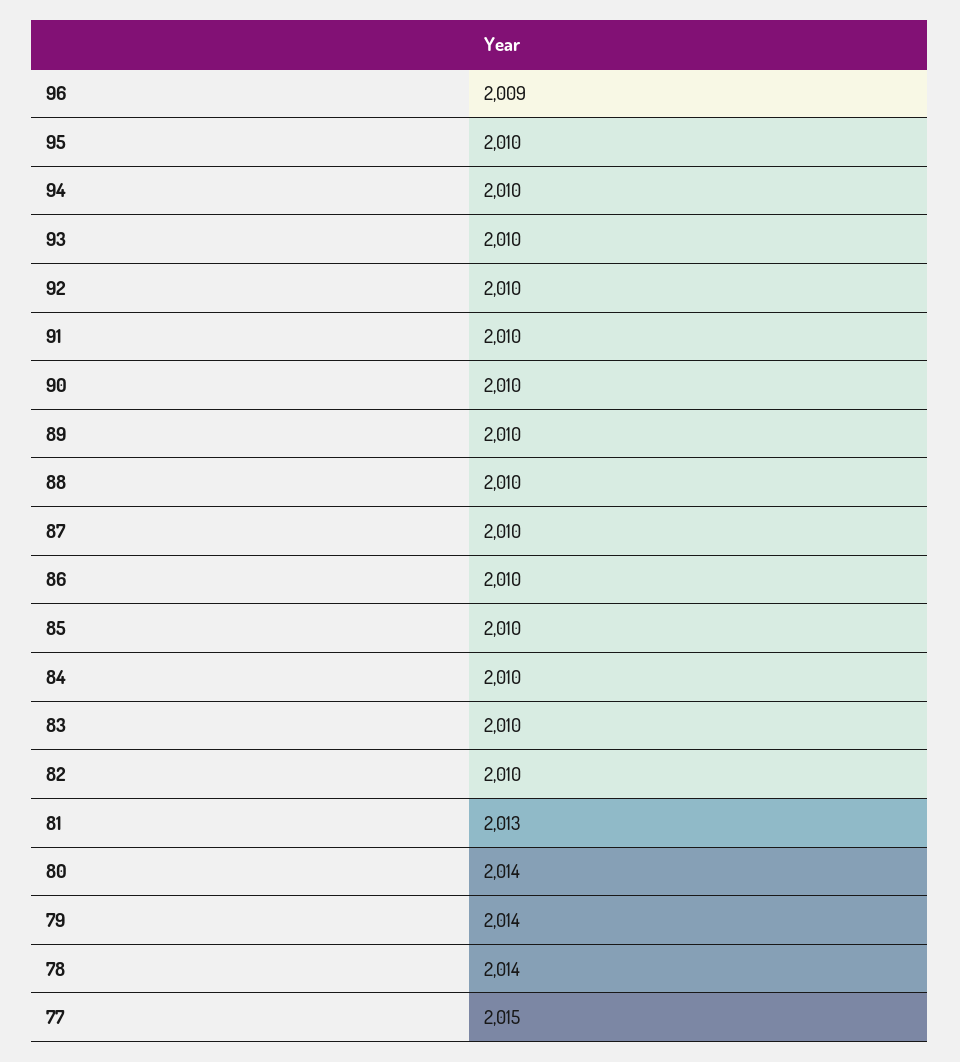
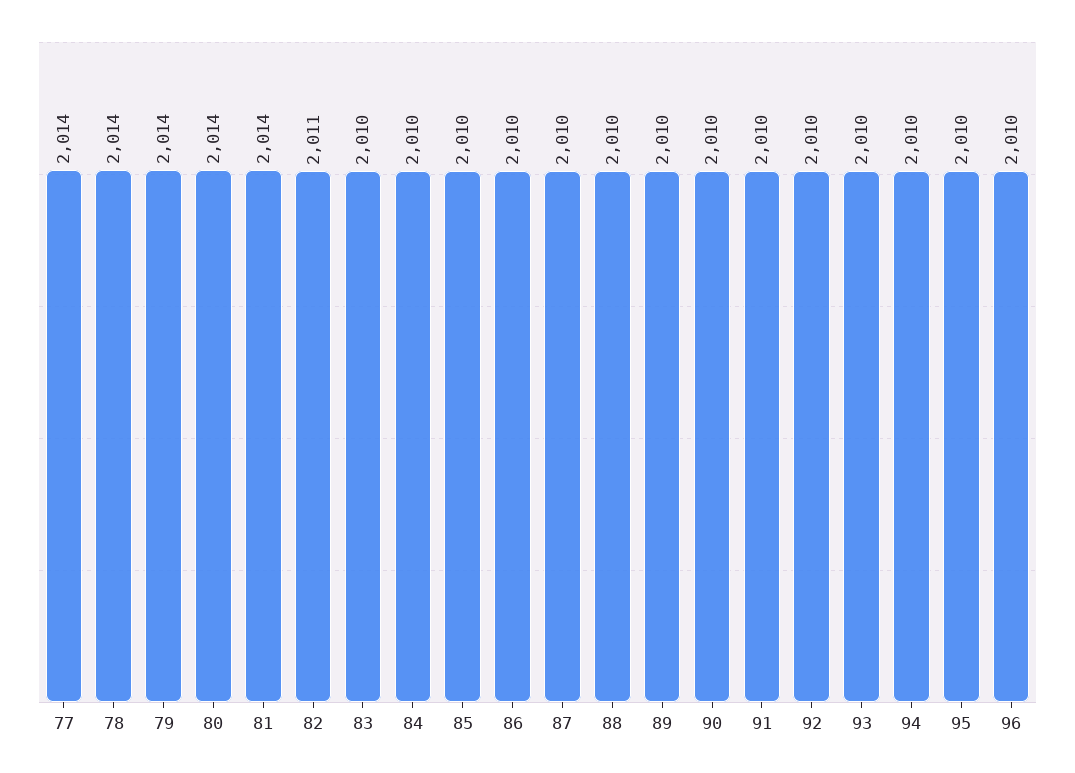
  {
-   "96": 2009,
+   "96": 2010,
    "95": 2010,
    "94": 2010,
    "93": 2010,
    "92": 2010,
    "91": 2010,
    "90": 2010,
    "89": 2010,
    "88": 2010,
    "87": 2010,
    "86": 2010,
    "85": 2010,
    "84": 2010,
    "83": 2010,
-   "82": 2010,
+   "82": 2011,
-   "81": 2013,
+   "81": 2014,
    "80": 2014,
    "79": 2014,
    "78": 2014,
-   "77": 2015
+   "77": 2014
  }

